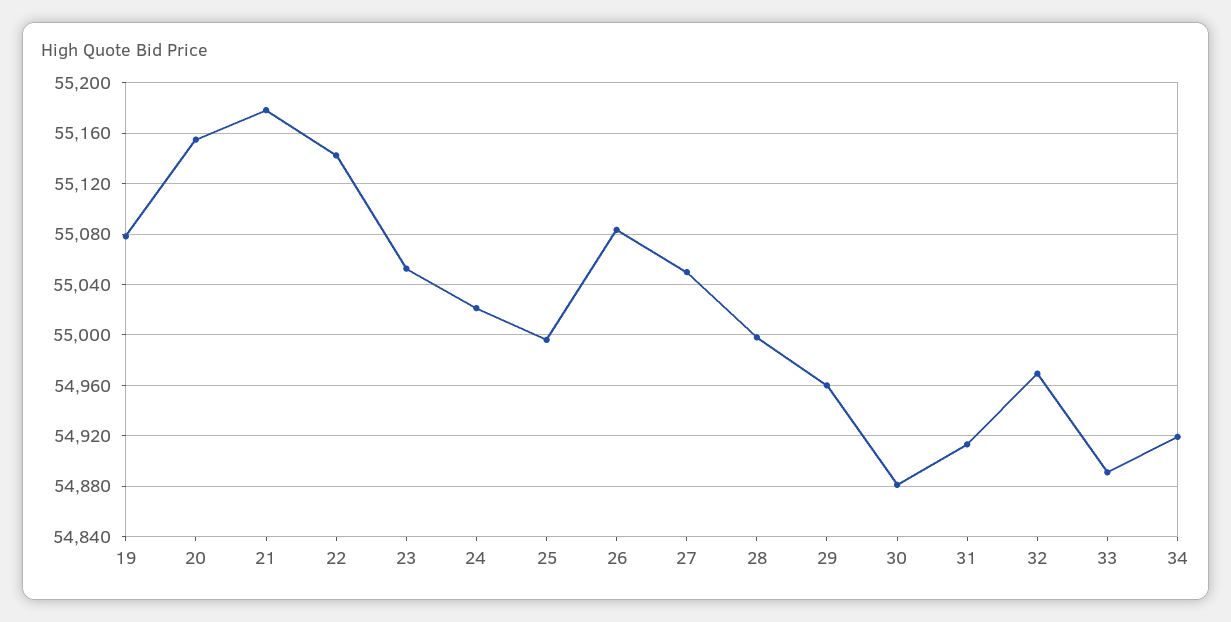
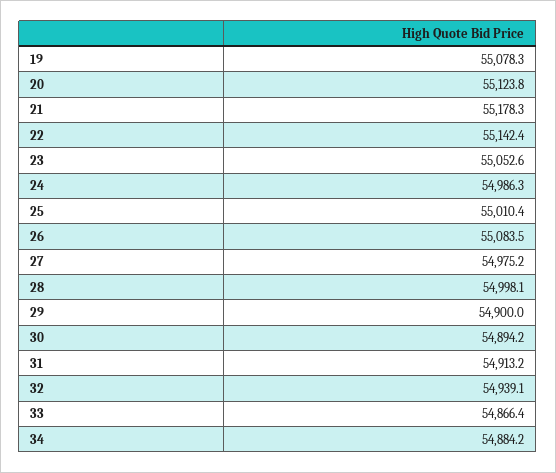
  {
    "19": 55078.3,
-   "20": 55155,
+   "20": 55123.8,
    "21": 55178.3,
    "22": 55142.4,
    "23": 55052.6,
-   "24": 55020,
+   "24": 54986.3,
-   "25": 54995,
+   "25": 55010.4,
    "26": 55083.5,
-   "27": 55050,
+   "27": 54975.2,
    "28": 54998.1,
-   "29": 54960,
+   "29": 54900,
-   "30": 54880,
+   "30": 54894.2,
    "31": 54913.2,
-   "32": 54970,
+   "32": 54939.1,
-   "33": 54890,
+   "33": 54866.4,
-   "34": 54920
+   "34": 54884.2
  }

